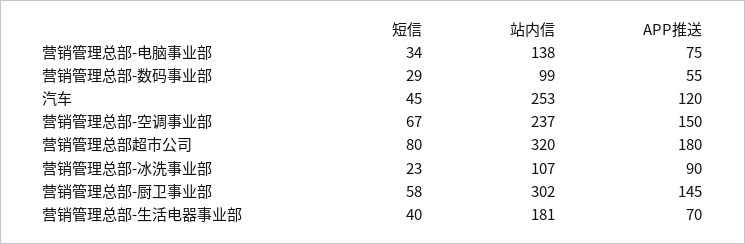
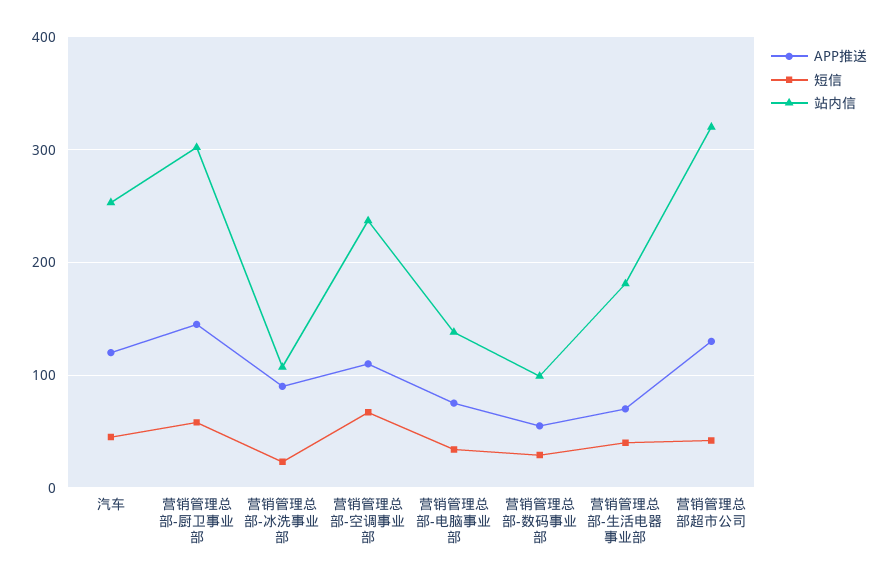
  {
    "短信": {
      "营销管理总部-电脑事业部": 34,
      "营销管理总部-数码事业部": 29,
      "汽车": 45,
      "营销管理总部-空调事业部": 67,
-     "营销管理总部超市公司": 80,
+     "营销管理总部超市公司": 40,
      "营销管理总部-冰洗事业部": 23,
      "营销管理总部-厨卫事业部": 58,
      "营销管理总部-生活电器事业部": 40
    },
    "站内信": {
      "营销管理总部-电脑事业部": 138,
      "营销管理总部-数码事业部": 99,
      "汽车": 253,
      "营销管理总部-空调事业部": 237,
      "营销管理总部超市公司": 320,
      "营销管理总部-冰洗事业部": 107,
      "营销管理总部-厨卫事业部": 302,
      "营销管理总部-生活电器事业部": 181
    },
    "APP推送": {
      "营销管理总部-电脑事业部": 75,
      "营销管理总部-数码事业部": 55,
      "汽车": 120,
-     "营销管理总部-空调事业部": 150,
+     "营销管理总部-空调事业部": 110,
-     "营销管理总部超市公司": 180,
+     "营销管理总部超市公司": 130,
      "营销管理总部-冰洗事业部": 90,
      "营销管理总部-厨卫事业部": 145,
      "营销管理总部-生活电器事业部": 70
    }
  }

